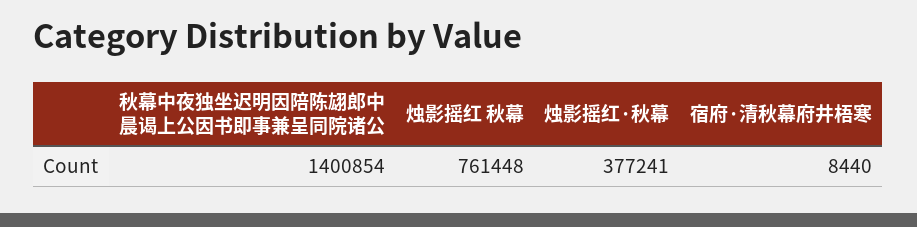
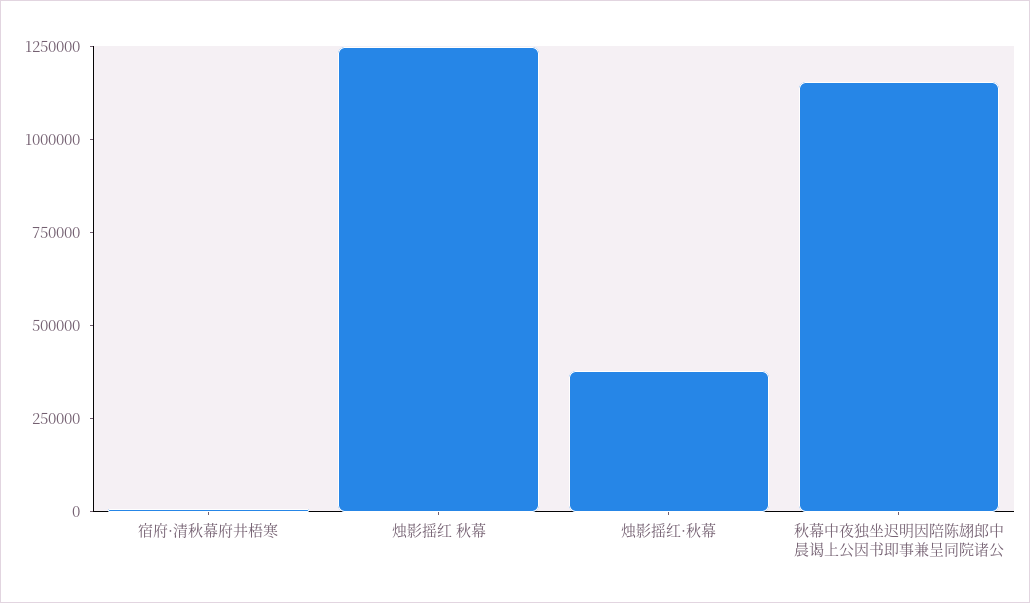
  {
-   "秋幕中夜独坐迟明因陪陈翃郎中晨谒上公因书即事兼呈同院诸公": 1400854,
+   "秋幕中夜独坐迟明因陪陈翃郎中晨谒上公因书即事兼呈同院诸公": 1150000,
-   "烛影摇红 秋幕": 761448,
+   "烛影摇红 秋幕": 1250000,
    "烛影摇红·秋幕": 377241,
    "宿府·清秋幕府井梧寒": 8440
  }

